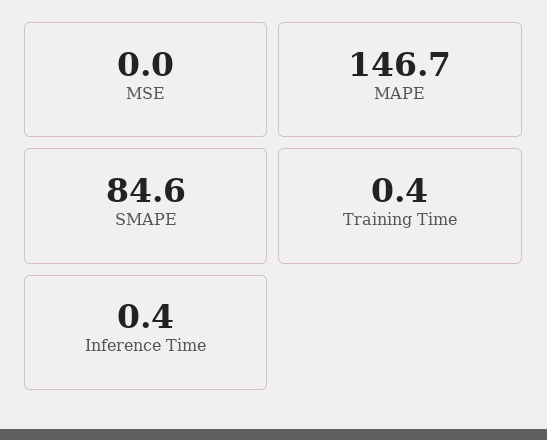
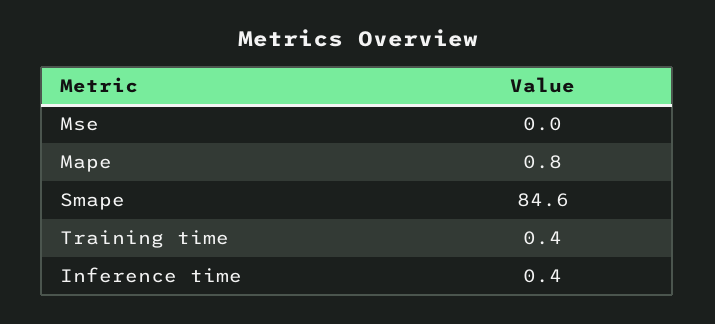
  {
    "MSE": 0,
-   "MAPE": 146.7,
+   "MAPE": 0.8,
    "SMAPE": 84.6,
    "Training Time": 0.4,
    "Inference Time": 0.4
  }

